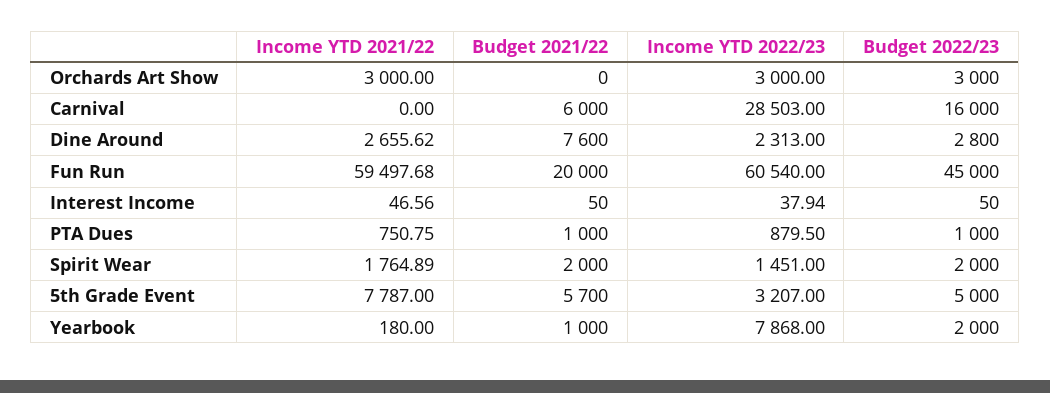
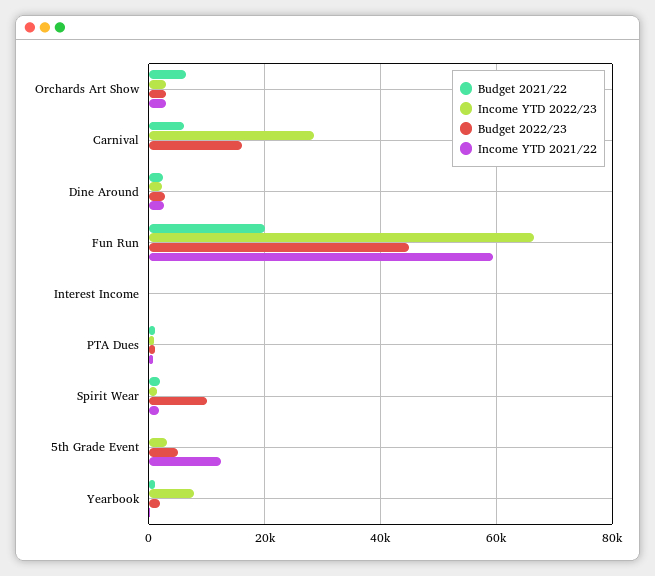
  {
    "Income YTD 2021/22": {
      "Orchards Art Show": 3000,
      "Carnival": 0,
      "Dine Around": 2655.62,
      "Fun Run": 59497.68,
      "Interest Income": 46.56,
      "PTA Dues": 750.75,
      "Spirit Wear": 1764.89,
-     "5th Grade Event": 7787,
+     "5th Grade Event": 12000,
      "Yearbook": 180
    },
    "Budget 2021/22": {
-     "Orchards Art Show": 0,
+     "Orchards Art Show": 6000,
      "Carnival": 6000,
-     "Dine Around": 7600,
+     "Dine Around": 2000,
      "Fun Run": 20000,
      "Interest Income": 50,
      "PTA Dues": 1000,
      "Spirit Wear": 2000,
-     "5th Grade Event": 5700,
+     "5th Grade Event": 0,
      "Yearbook": 1000
    },
    "Income YTD 2022/23": {
      "Orchards Art Show": 3000,
      "Carnival": 28503,
      "Dine Around": 2313,
-     "Fun Run": 60540,
+     "Fun Run": 66000,
      "Interest Income": 37.94,
      "PTA Dues": 879.5,
      "Spirit Wear": 1451,
      "5th Grade Event": 3207,
      "Yearbook": 7868
    },
    "Budget 2022/23": {
      "Orchards Art Show": 3000,
      "Carnival": 16000,
      "Dine Around": 2800,
      "Fun Run": 45000,
      "Interest Income": 50,
      "PTA Dues": 1000,
-     "Spirit Wear": 2000,
+     "Spirit Wear": 10000,
      "5th Grade Event": 5000,
      "Yearbook": 2000
    }
  }

